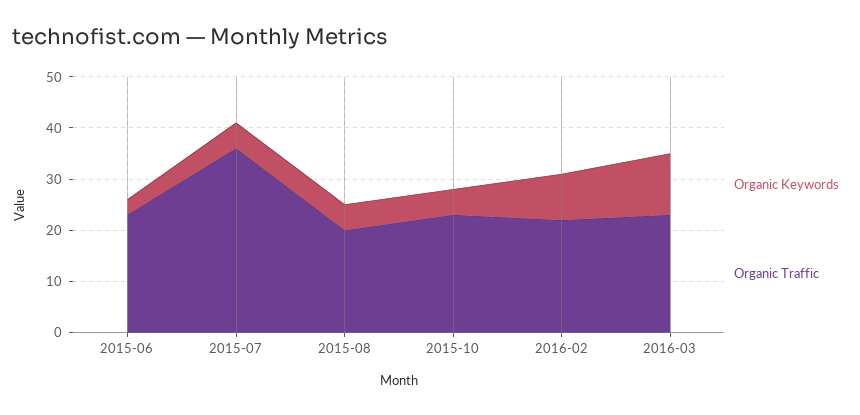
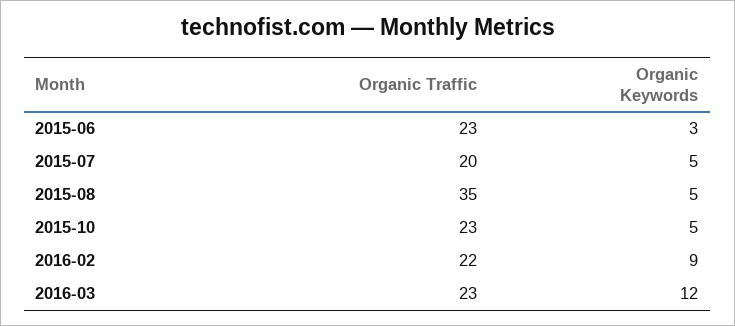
  {
    "Organic Keywords": {
      "2015-06": 3,
      "2015-07": 5,
      "2015-08": 5,
      "2015-10": 5,
      "2016-02": 9,
      "2016-03": 12
    },
    "Organic Traffic": {
      "2015-06": 23,
-     "2015-07": 35,
+     "2015-07": 20,
-     "2015-08": 20,
+     "2015-08": 35,
      "2015-10": 23,
      "2016-02": 22,
      "2016-03": 23
    }
  }

